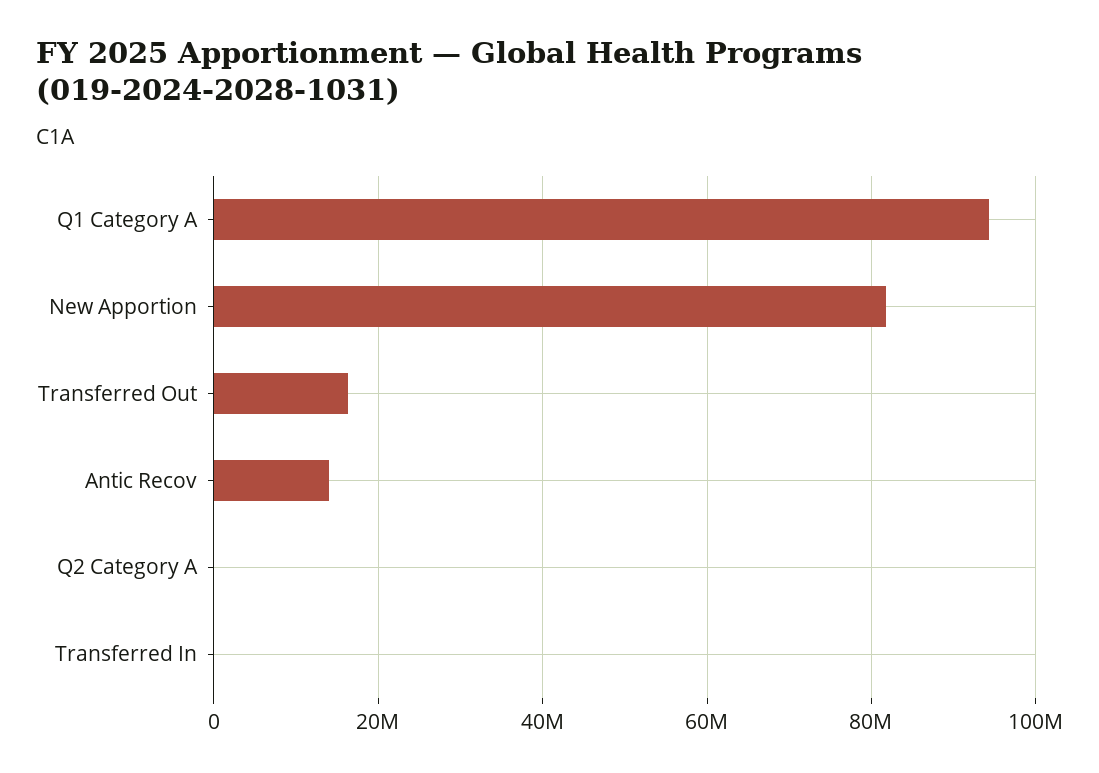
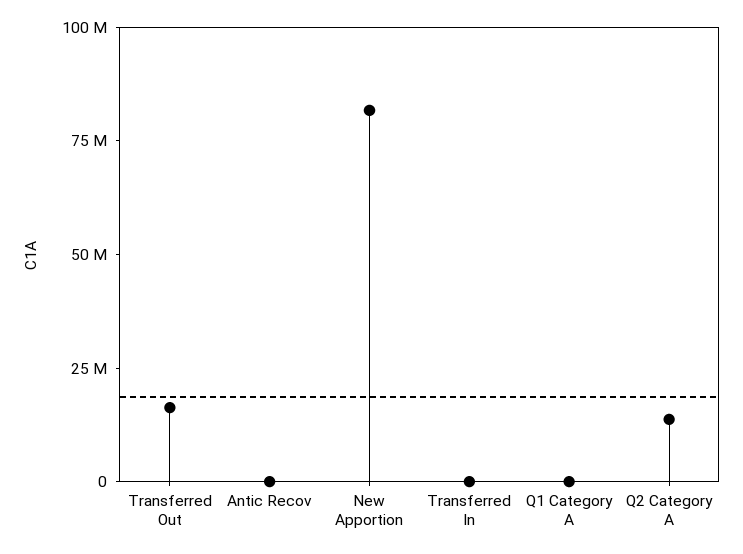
  {
-   "Q1 Category A": 94000000,
+   "Q1 Category A": 0,
    "New Apportion": 82000000,
    "Transferred Out": 16000000,
-   "Antic Recov": 14000000,
+   "Antic Recov": 0,
-   "Q2 Category A": 0,
+   "Q2 Category A": 15000000,
    "Transferred In": 0
  }

